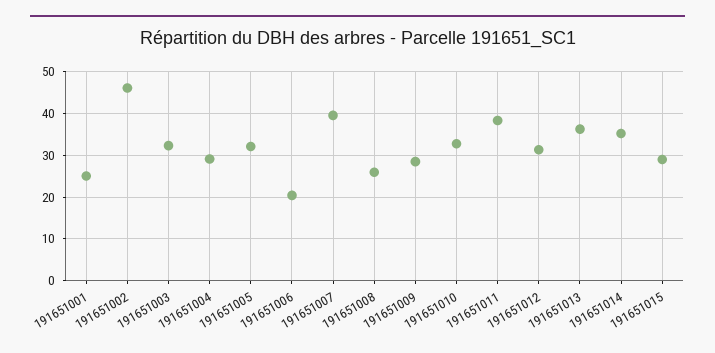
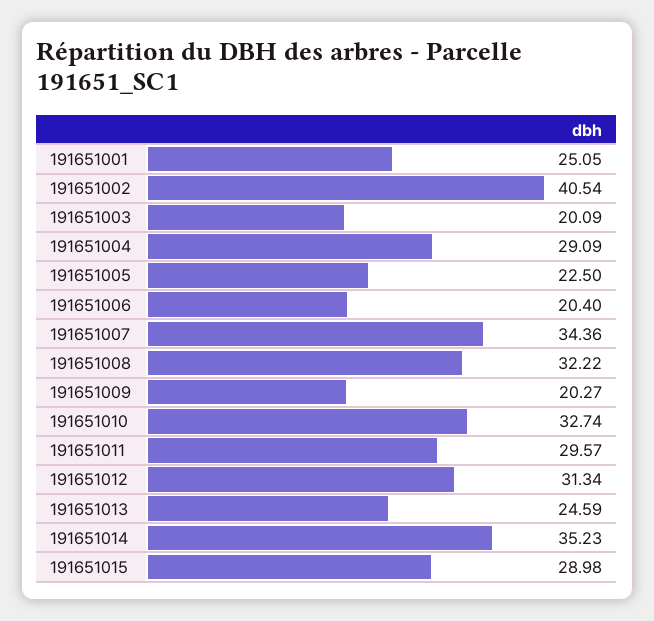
  {
    "191651001": 25.05,
-   "191651002": 46,
+   "191651002": 40.54,
-   "191651003": 32,
+   "191651003": 20.09,
    "191651004": 29.09,
-   "191651005": 32,
+   "191651005": 22.5,
    "191651006": 20.4,
-   "191651007": 40,
+   "191651007": 34.36,
-   "191651008": 26,
+   "191651008": 32.22,
-   "191651009": 28,
+   "191651009": 20.27,
    "191651010": 32.74,
-   "191651011": 38,
+   "191651011": 29.57,
    "191651012": 31.34,
-   "191651013": 36,
+   "191651013": 24.59,
    "191651014": 35.23,
    "191651015": 28.98
  }

